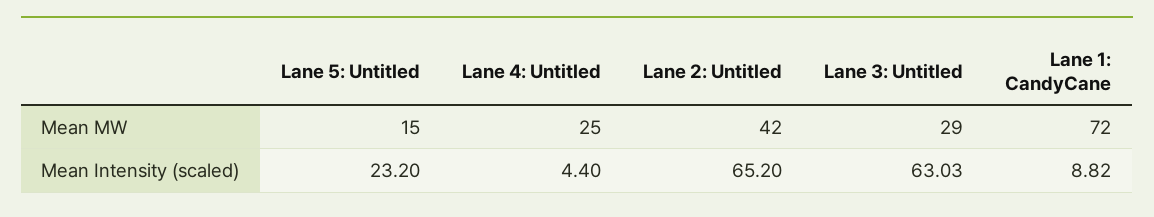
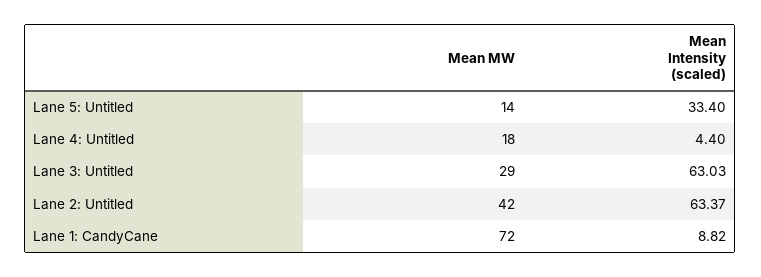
  {
    "Lane 5: Untitled": {
-     "Mean MW": 15,
+     "Mean MW": 14,
-     "Mean Intensity (scaled)": 23.2
+     "Mean Intensity (scaled)": 33.4
    },
    "Lane 4: Untitled": {
-     "Mean MW": 25,
+     "Mean MW": 18,
      "Mean Intensity (scaled)": 4.4
    },
    "Lane 2: Untitled": {
      "Mean MW": 42,
-     "Mean Intensity (scaled)": 65.2
+     "Mean Intensity (scaled)": 63.37
    },
    "Lane 3: Untitled": {
      "Mean MW": 29,
      "Mean Intensity (scaled)": 63.03
    },
    "Lane 1: CandyCane": {
      "Mean MW": 72,
      "Mean Intensity (scaled)": 8.82
    }
  }

